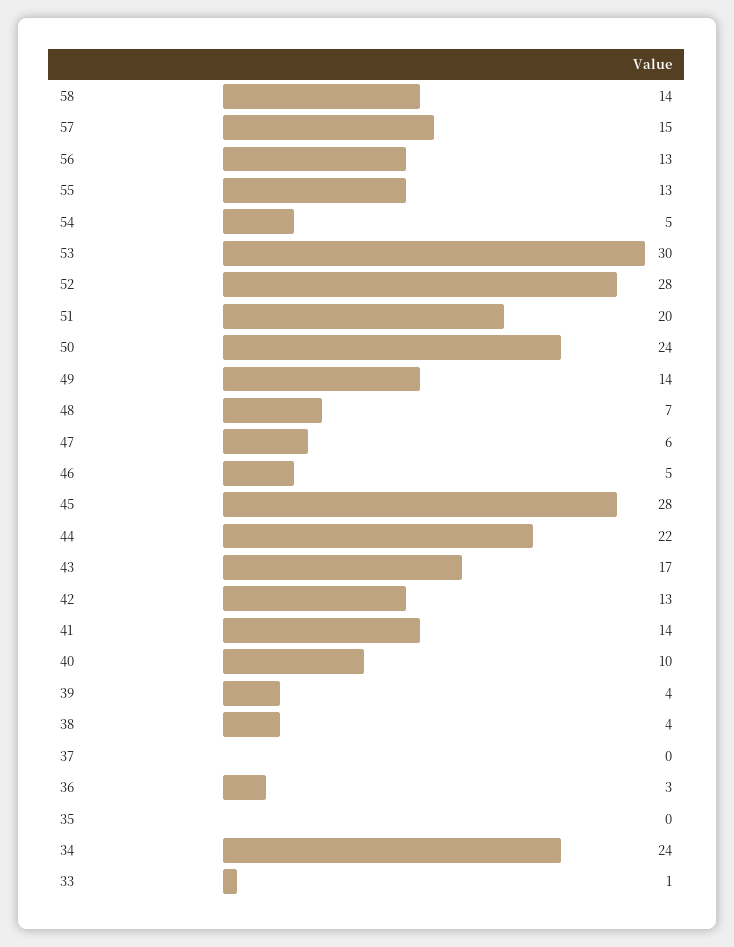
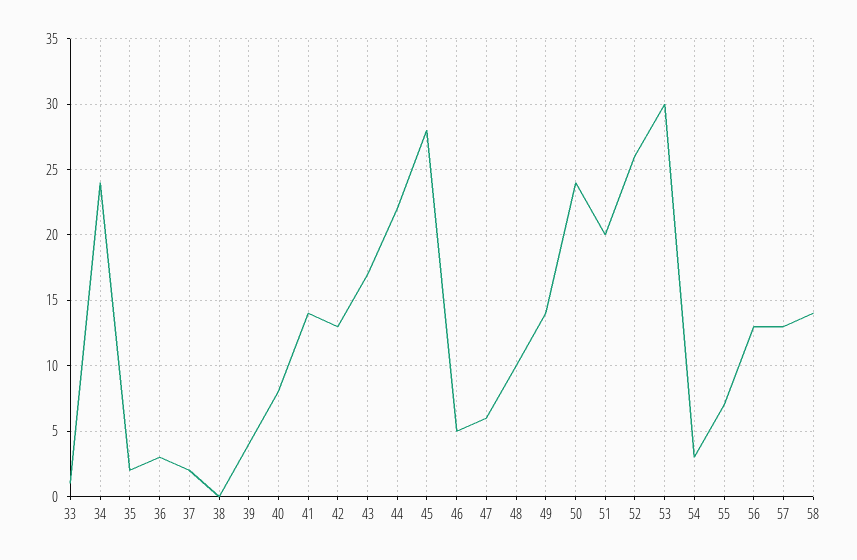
  {
    "58": 14,
-   "57": 15,
+   "57": 13,
    "56": 13,
-   "55": 13,
+   "55": 7,
-   "54": 5,
+   "54": 3,
    "53": 30,
-   "52": 28,
+   "52": 26,
    "51": 20,
    "50": 24,
    "49": 14,
-   "48": 7,
+   "48": 10,
    "47": 6,
    "46": 5,
    "45": 28,
    "44": 22,
    "43": 17,
    "42": 13,
    "41": 14,
-   "40": 10,
+   "40": 8,
    "39": 4,
-   "38": 4,
+   "38": 0,
-   "37": 0,
+   "37": 2,
    "36": 3,
-   "35": 0,
+   "35": 2,
    "34": 24,
    "33": 1
  }

